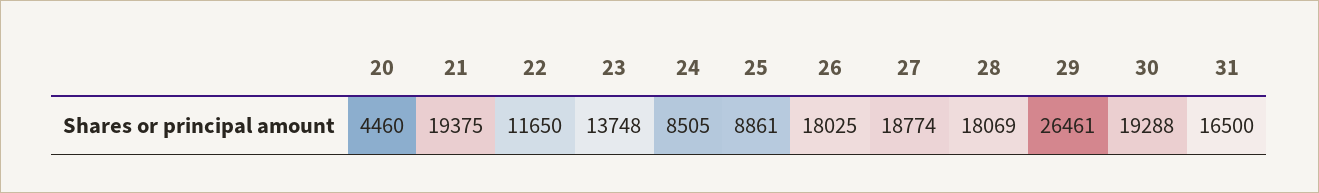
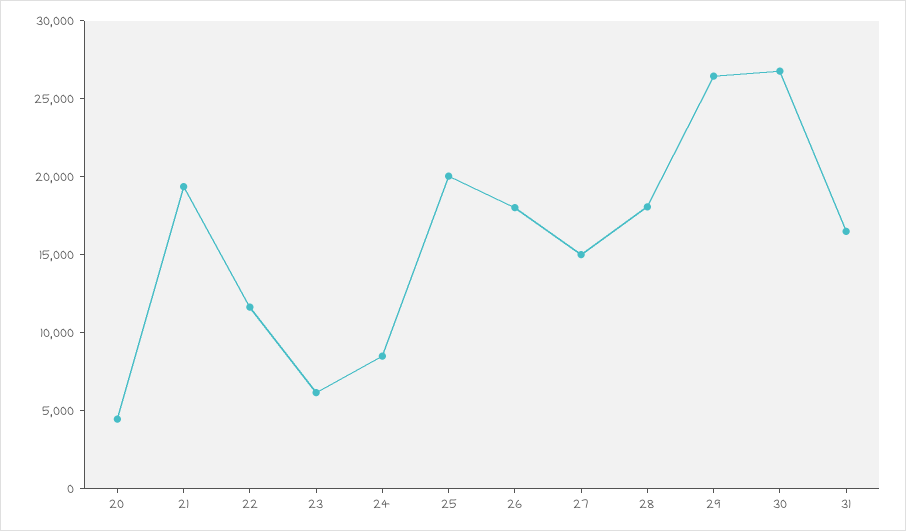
  {
    "20": 4460,
    "21": 19375,
    "22": 11650,
-   "23": 13748,
+   "23": 6000,
    "24": 8505,
-   "25": 8861,
+   "25": 20000,
    "26": 18025,
-   "27": 18774,
+   "27": 15000,
    "28": 18069,
    "29": 26461,
-   "30": 19288,
+   "30": 27000,
    "31": 16500
  }

